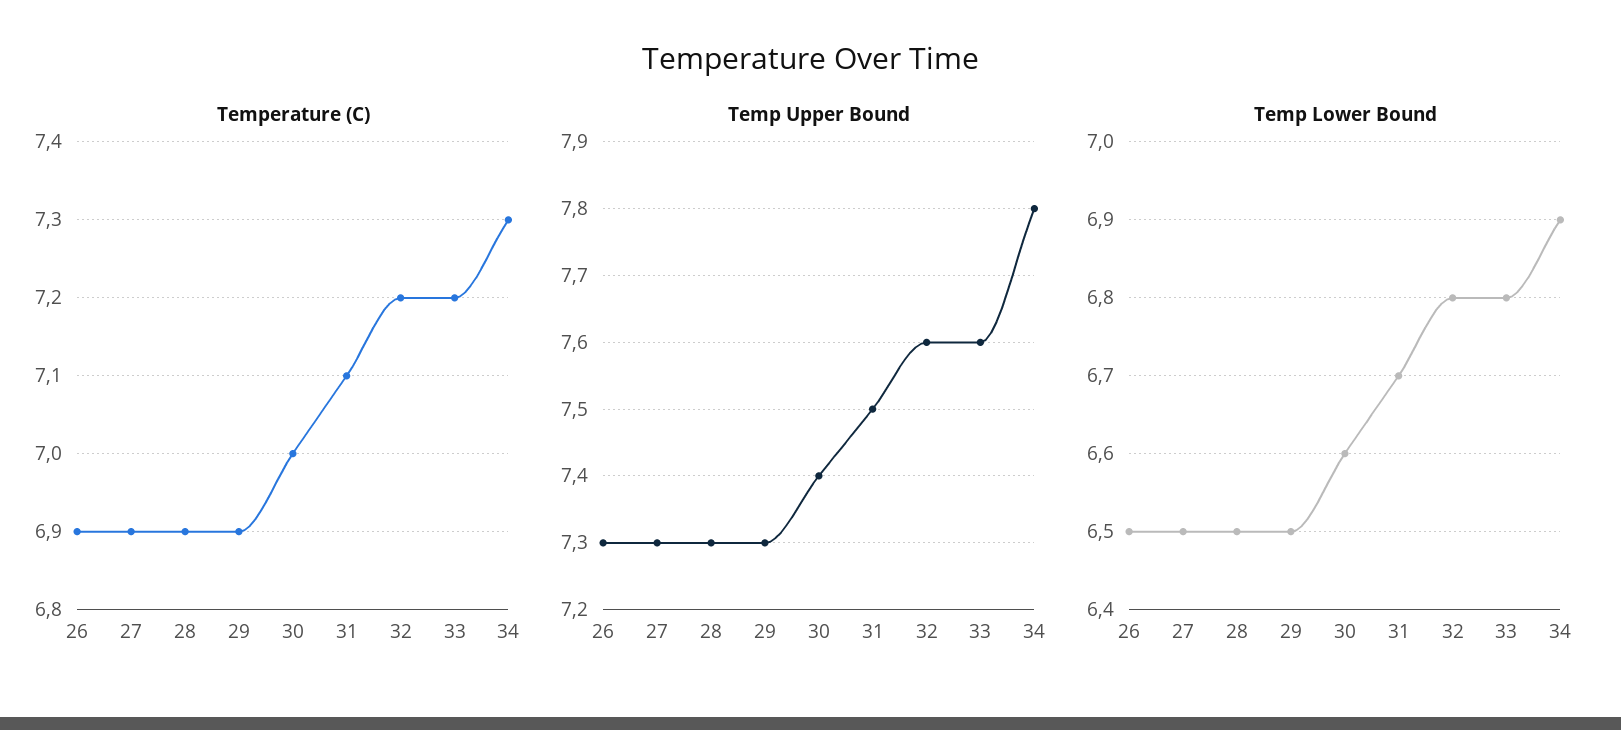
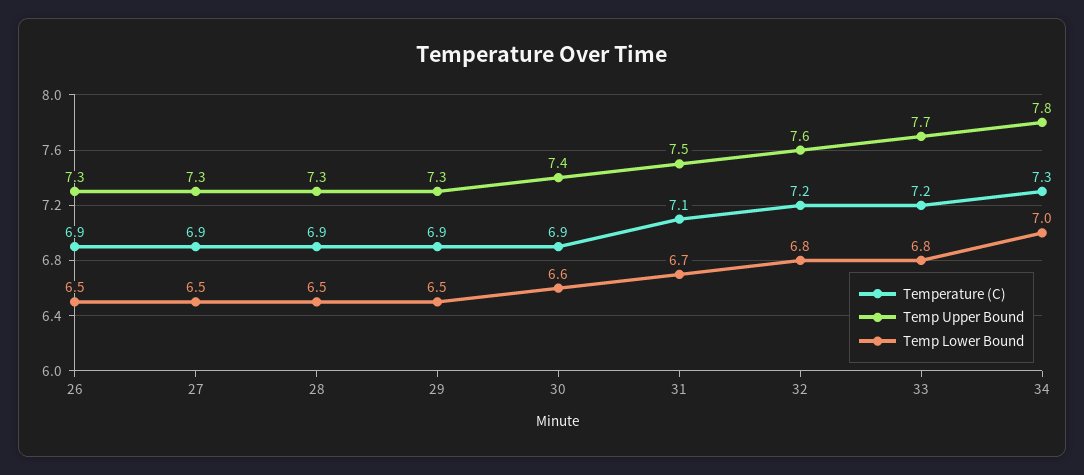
  {
    "Temperature (C)": {
      "26": 6.9,
      "27": 6.9,
      "28": 6.9,
      "29": 6.9,
-     "30": 7,
+     "30": 6.9,
      "31": 7.1,
      "32": 7.2,
      "33": 7.2,
      "34": 7.3
    },
    "Temp Upper Bound": {
      "26": 7.3,
      "27": 7.3,
      "28": 7.3,
      "29": 7.3,
      "30": 7.4,
      "31": 7.5,
      "32": 7.6,
-     "33": 7.6,
+     "33": 7.7,
      "34": 7.8
    },
    "Temp Lower Bound": {
      "26": 6.5,
      "27": 6.5,
      "28": 6.5,
      "29": 6.5,
      "30": 6.6,
      "31": 6.7,
      "32": 6.8,
      "33": 6.8,
-     "34": 6.9
+     "34": 7
    }
  }

